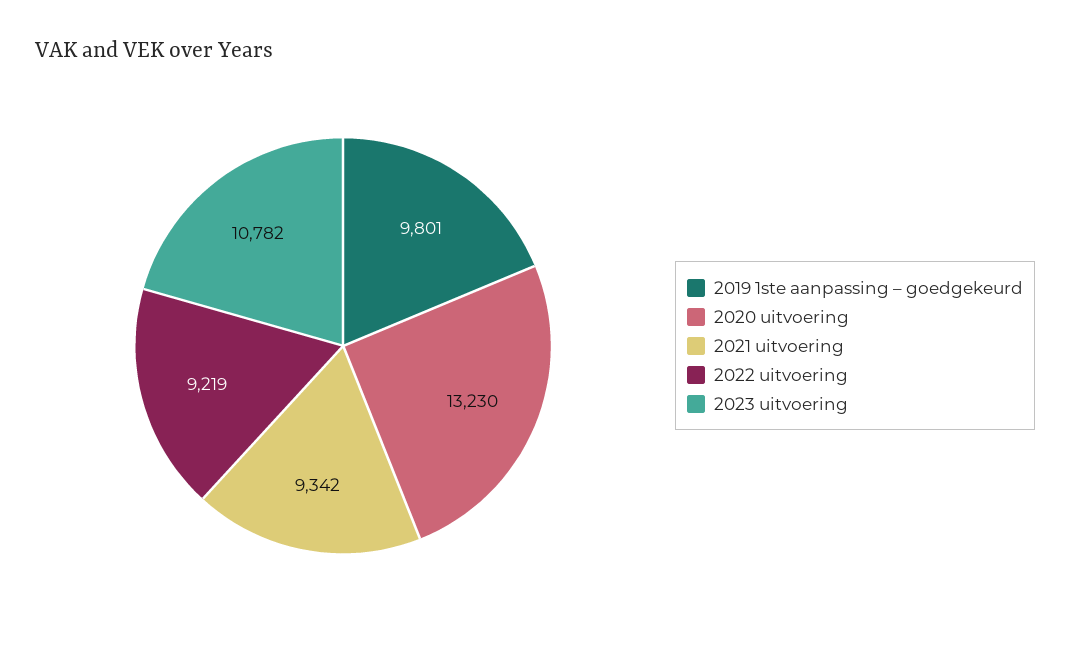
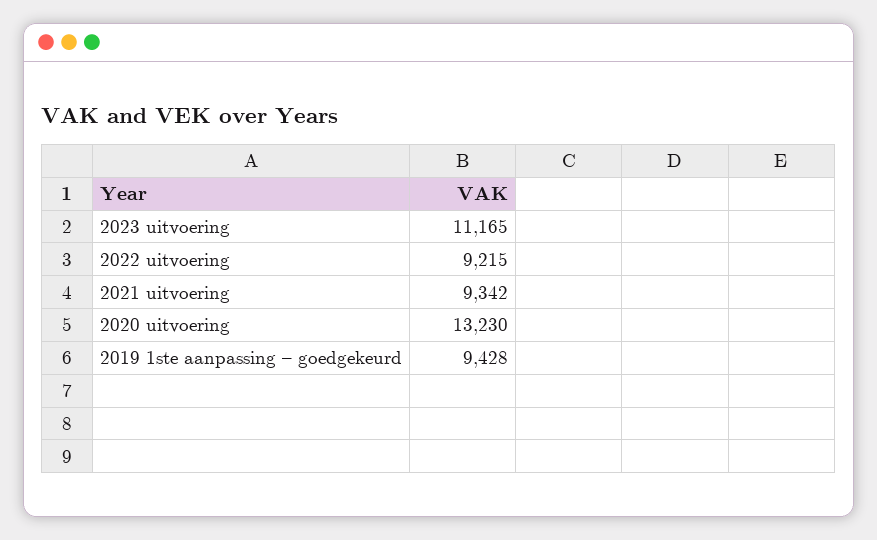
  {
-   "2019 1ste aanpassing – goedgekeurd": 9801,
+   "2019 1ste aanpassing – goedgekeurd": 9428,
    "2020 uitvoering": 13230,
    "2021 uitvoering": 9342,
-   "2022 uitvoering": 9219,
+   "2022 uitvoering": 9215,
-   "2023 uitvoering": 10782
+   "2023 uitvoering": 11165
  }

